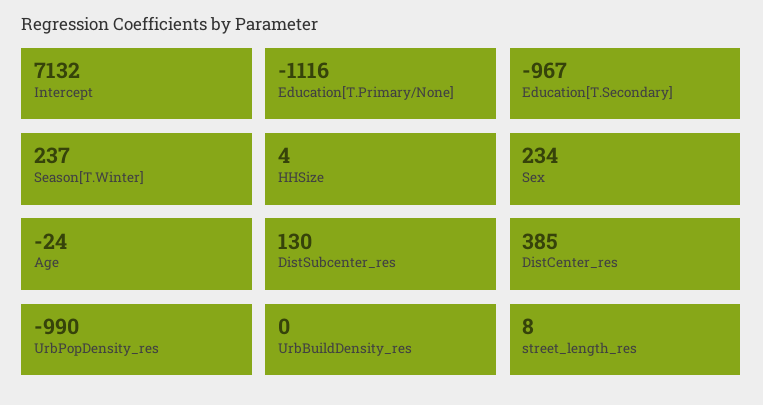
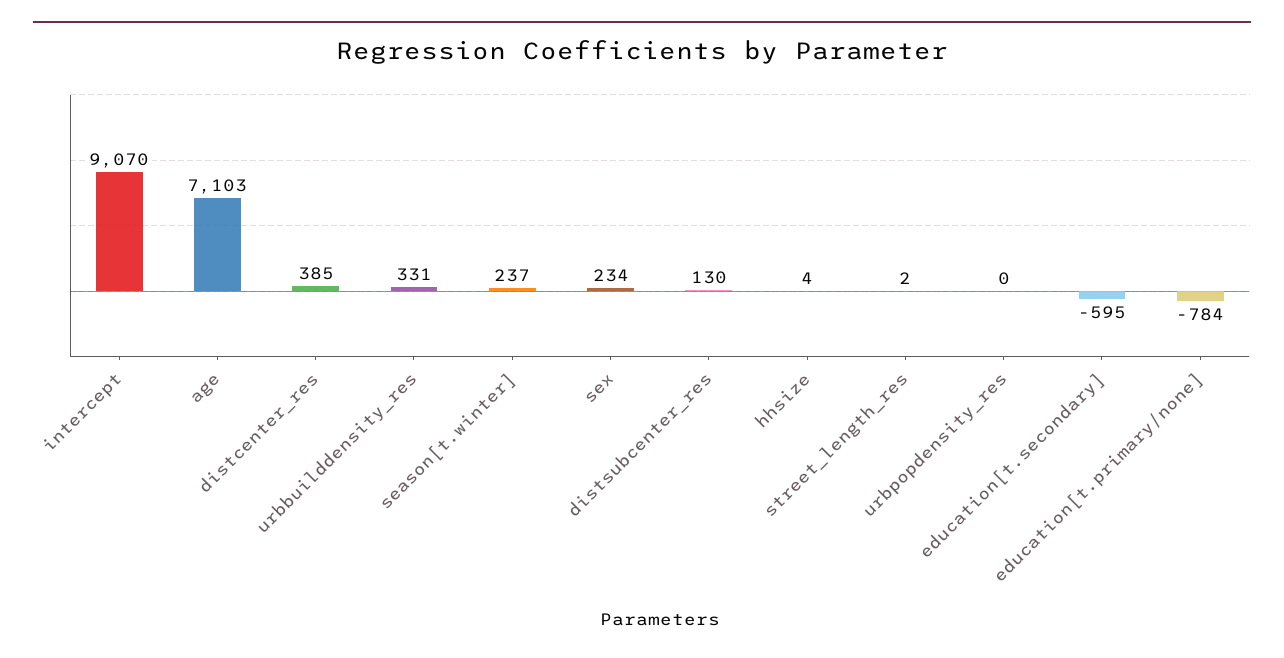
  {
-   "Intercept": 7132,
+   "Intercept": 9070,
-   "Education[T.Primary/None]": -1116,
+   "Education[T.Primary/None]": -784,
-   "Education[T.Secondary]": -967,
+   "Education[T.Secondary]": -595,
    "Season[T.Winter]": 237,
    "HHSize": 4,
    "Sex": 234,
-   "Age": -24,
+   "Age": 7103,
    "DistSubcenter_res": 130,
    "DistCenter_res": 385,
-   "UrbPopDensity_res": -990,
+   "UrbPopDensity_res": 0,
-   "UrbBuildDensity_res": 0,
+   "UrbBuildDensity_res": 331,
-   "street_length_res": 8
+   "street_length_res": 2
  }

